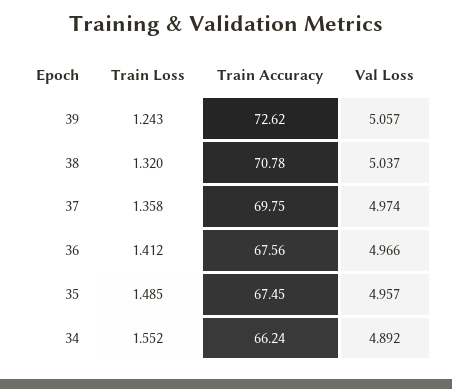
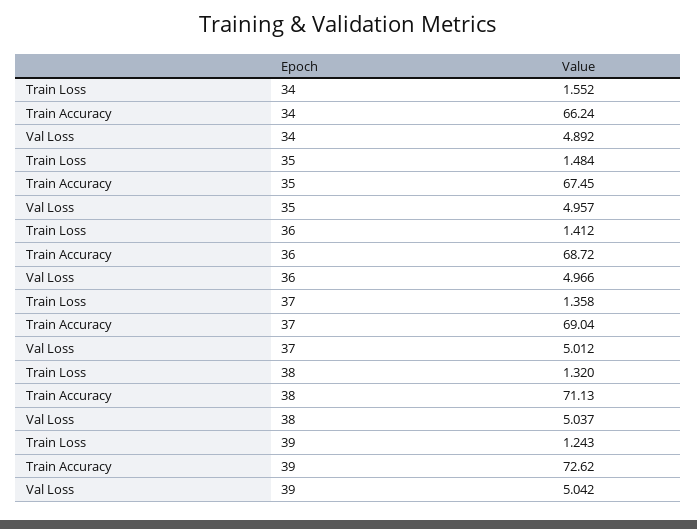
  {
    "Train Loss": {
      "39": 1.243,
      "38": 1.32,
      "37": 1.358,
      "36": 1.412,
-     "35": 1.485,
+     "35": 1.484,
      "34": 1.552
    },
    "Train Accuracy": {
      "39": 72.62,
-     "38": 70.78,
+     "38": 71.13,
-     "37": 69.75,
+     "37": 69.04,
-     "36": 67.56,
+     "36": 68.72,
      "35": 67.45,
      "34": 66.24
    },
    "Val Loss": {
-     "39": 5.057,
+     "39": 5.042,
      "38": 5.037,
-     "37": 4.974,
+     "37": 5.012,
      "36": 4.966,
      "35": 4.957,
      "34": 4.892
    }
  }

